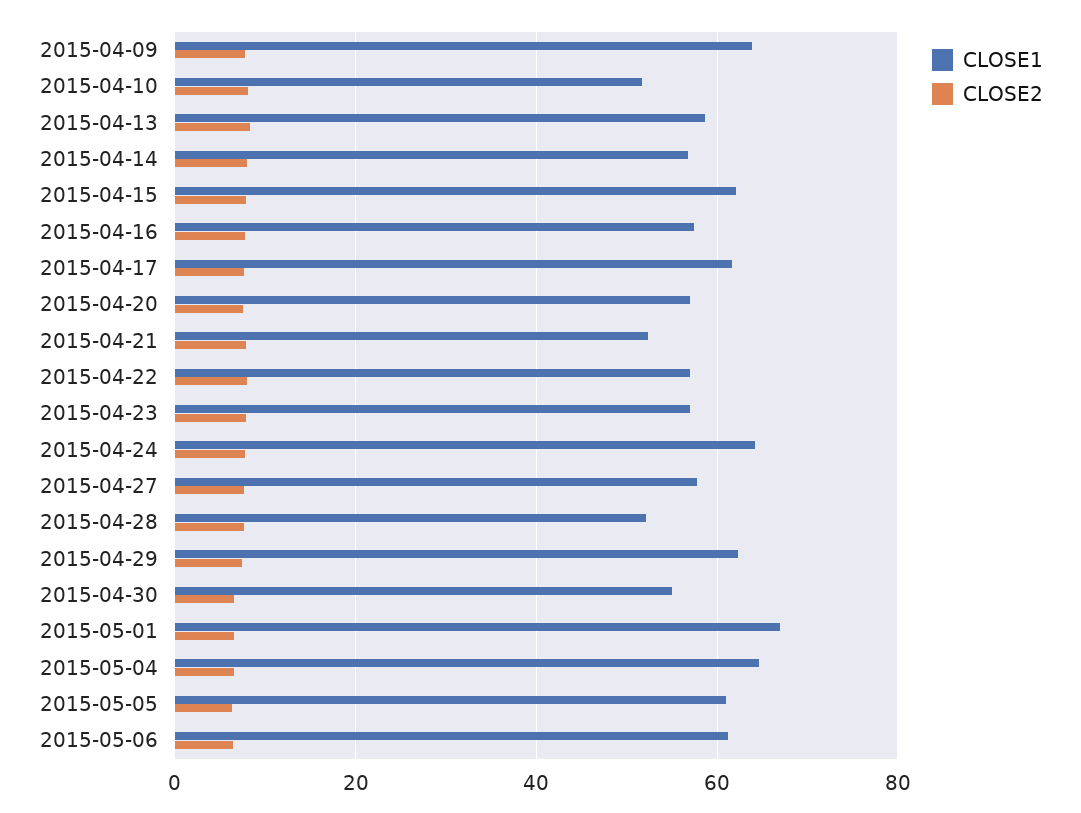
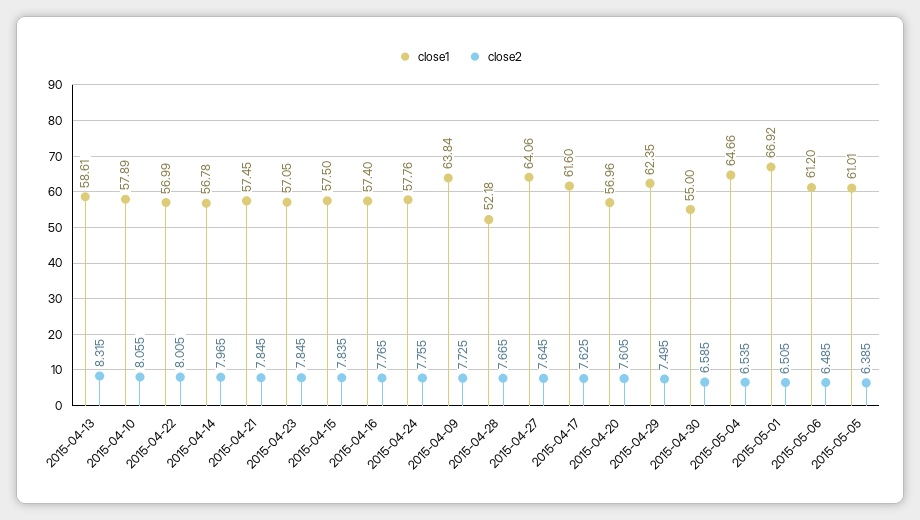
  {
    "CLOSE1": {
      "2015-04-09": 63.84,
-     "2015-04-10": 52,
+     "2015-04-10": 57.89,
      "2015-04-13": 58.61,
      "2015-04-14": 56.78,
-     "2015-04-15": 62,
+     "2015-04-15": 57.5,
      "2015-04-16": 57.4,
      "2015-04-17": 61.6,
      "2015-04-20": 56.96,
-     "2015-04-21": 52,
+     "2015-04-21": 57.45,
      "2015-04-22": 56.99,
      "2015-04-23": 57.05,
-     "2015-04-24": 64,
+     "2015-04-24": 57.76,
-     "2015-04-27": 58,
+     "2015-04-27": 64.06,
      "2015-04-28": 52.18,
      "2015-04-29": 62.35,
      "2015-04-30": 55,
      "2015-05-01": 66.92,
      "2015-05-04": 64.66,
      "2015-05-05": 61.01,
      "2015-05-06": 61.2
    },
    "CLOSE2": {
      "2015-04-09": 7.725,
      "2015-04-10": 8.055,
      "2015-04-13": 8.315,
      "2015-04-14": 7.965,
      "2015-04-15": 7.835,
      "2015-04-16": 7.765,
      "2015-04-17": 7.625,
      "2015-04-20": 7.605,
      "2015-04-21": 7.845,
      "2015-04-22": 8.005,
      "2015-04-23": 7.845,
      "2015-04-24": 7.755,
      "2015-04-27": 7.645,
      "2015-04-28": 7.665,
      "2015-04-29": 7.495,
      "2015-04-30": 6.585,
      "2015-05-01": 6.505,
      "2015-05-04": 6.535,
      "2015-05-05": 6.385,
      "2015-05-06": 6.485
    }
  }

